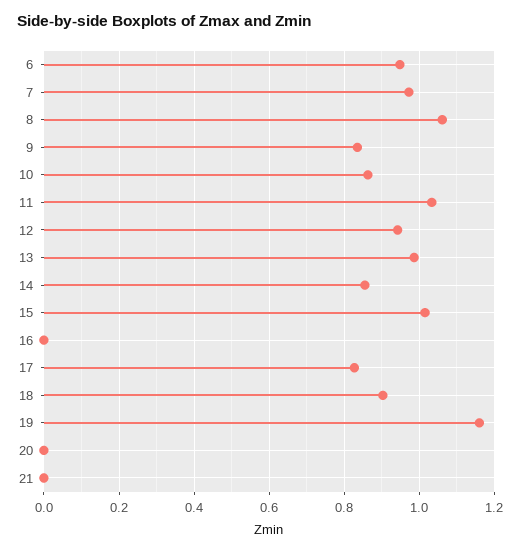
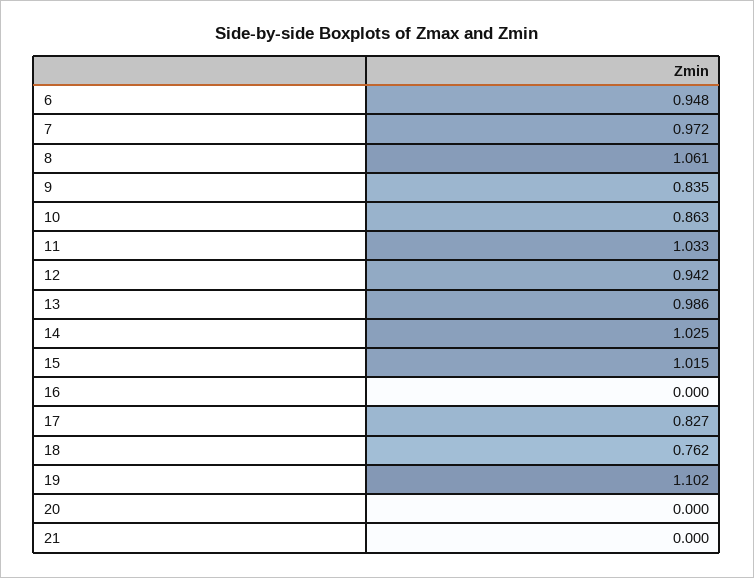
  {
    "6": 0.948,
    "7": 0.972,
    "8": 1.061,
    "9": 0.835,
    "10": 0.863,
    "11": 1.033,
    "12": 0.942,
    "13": 0.986,
-   "14": 0.86,
+   "14": 1.025,
    "15": 1.015,
    "16": 0,
    "17": 0.827,
-   "18": 0.9,
+   "18": 0.762,
-   "19": 1.16,
+   "19": 1.102,
    "20": 0,
    "21": 0
  }

